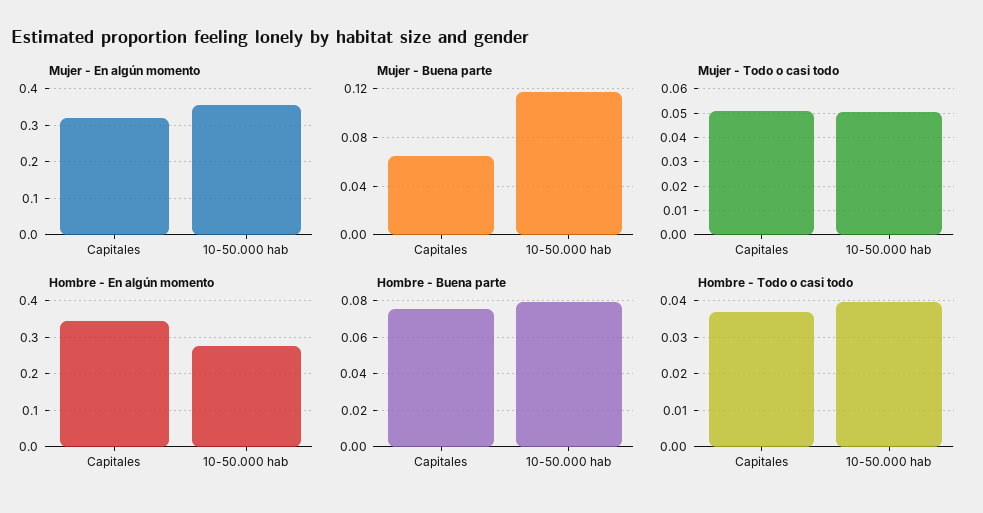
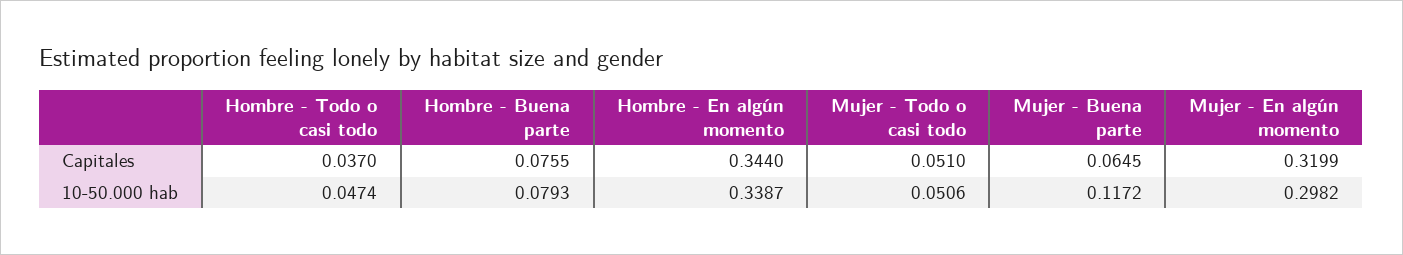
  {
    "Mujer - En algún momento": {
      "Capitales": 0.3199,
-     "10-50.000 hab": 0.36
+     "10-50.000 hab": 0.2982
    },
    "Mujer - Buena parte": {
      "Capitales": 0.0645,
      "10-50.000 hab": 0.1172
    },
    "Mujer - Todo o casi todo": {
      "Capitales": 0.051,
      "10-50.000 hab": 0.0506
    },
    "Hombre - En algún momento": {
      "Capitales": 0.344,
-     "10-50.000 hab": 0.28
+     "10-50.000 hab": 0.3387
    },
    "Hombre - Buena parte": {
      "Capitales": 0.0755,
      "10-50.000 hab": 0.0793
    },
    "Hombre - Todo o casi todo": {
      "Capitales": 0.037,
-     "10-50.000 hab": 0.04
+     "10-50.000 hab": 0.0474
    }
  }

